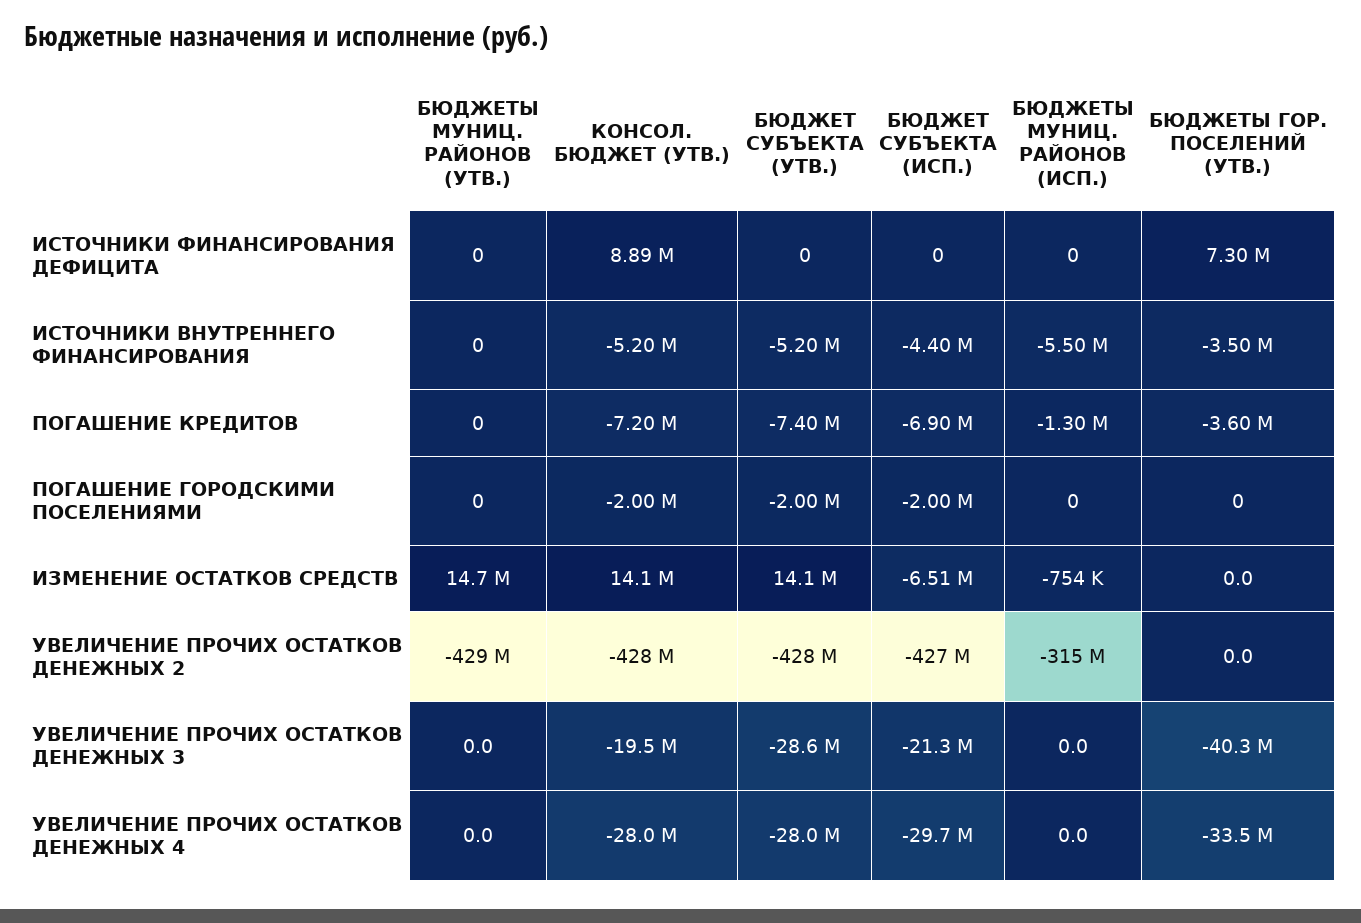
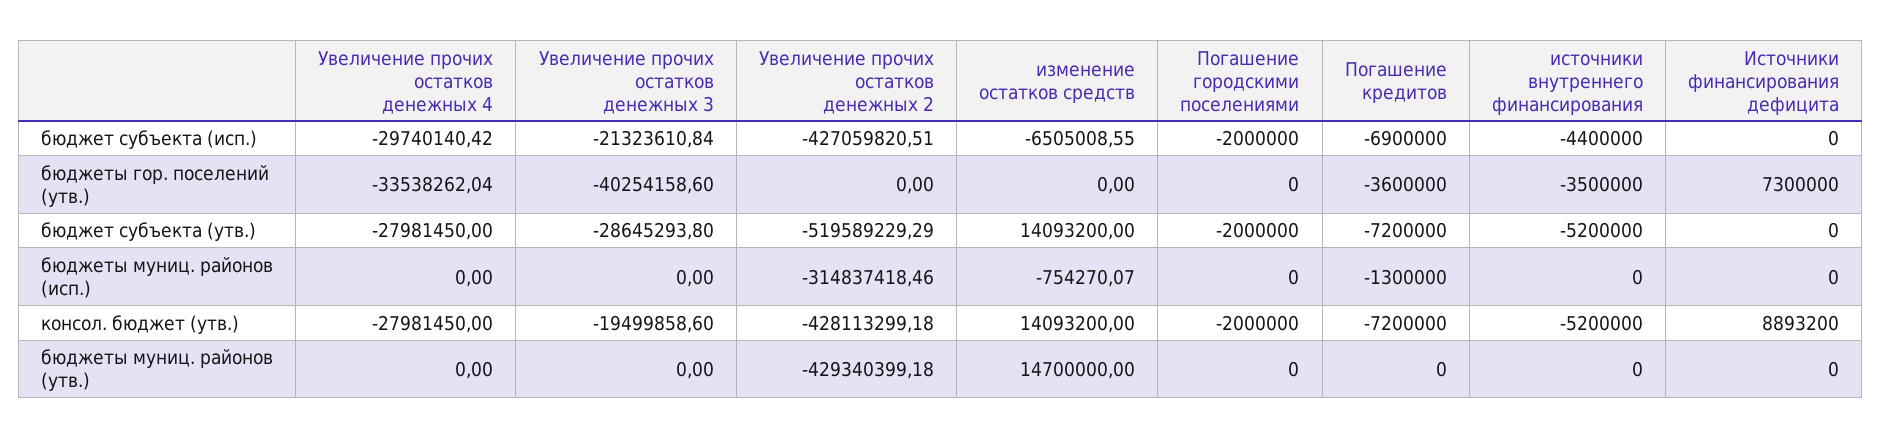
  {
    "БЮДЖЕТЫ МУНИЦ. РАЙОНОВ (УТВ.)": {
      "ИСТОЧНИКИ ФИНАНСИРОВАНИЯ ДЕФИЦИТА": 0,
      "ИСТОЧНИКИ ВНУТРЕННЕГО ФИНАНСИРОВАНИЯ": 0,
      "ПОГАШЕНИЕ КРЕДИТОВ": 0,
      "ПОГАШЕНИЕ ГОРОДСКИМИ ПОСЕЛЕНИЯМИ": 0,
      "ИЗМЕНЕНИЕ ОСТАТКОВ СРЕДСТВ": 14700000,
      "УВЕЛИЧЕНИЕ ПРОЧИХ ОСТАТКОВ ДЕНЕЖНЫХ 2": -429340399.18,
      "УВЕЛИЧЕНИЕ ПРОЧИХ ОСТАТКОВ ДЕНЕЖНЫХ 3": 0,
      "УВЕЛИЧЕНИЕ ПРОЧИХ ОСТАТКОВ ДЕНЕЖНЫХ 4": 0
    },
    "КОНСОЛ. БЮДЖЕТ (УТВ.)": {
      "ИСТОЧНИКИ ФИНАНСИРОВАНИЯ ДЕФИЦИТА": 8893200,
      "ИСТОЧНИКИ ВНУТРЕННЕГО ФИНАНСИРОВАНИЯ": -5200000,
      "ПОГАШЕНИЕ КРЕДИТОВ": -7200000,
      "ПОГАШЕНИЕ ГОРОДСКИМИ ПОСЕЛЕНИЯМИ": -2000000,
      "ИЗМЕНЕНИЕ ОСТАТКОВ СРЕДСТВ": 14093200,
      "УВЕЛИЧЕНИЕ ПРОЧИХ ОСТАТКОВ ДЕНЕЖНЫХ 2": -428113299.18,
      "УВЕЛИЧЕНИЕ ПРОЧИХ ОСТАТКОВ ДЕНЕЖНЫХ 3": -19499858.6,
      "УВЕЛИЧЕНИЕ ПРОЧИХ ОСТАТКОВ ДЕНЕЖНЫХ 4": -27981450
    },
    "БЮДЖЕТ СУБЪЕКТА (УТВ.)": {
      "ИСТОЧНИКИ ФИНАНСИРОВАНИЯ ДЕФИЦИТА": 0,
      "ИСТОЧНИКИ ВНУТРЕННЕГО ФИНАНСИРОВАНИЯ": -5200000,
-     "ПОГАШЕНИЕ КРЕДИТОВ": -7400000,
+     "ПОГАШЕНИЕ КРЕДИТОВ": -7200000,
      "ПОГАШЕНИЕ ГОРОДСКИМИ ПОСЕЛЕНИЯМИ": -2000000,
      "ИЗМЕНЕНИЕ ОСТАТКОВ СРЕДСТВ": 14093200,
-     "УВЕЛИЧЕНИЕ ПРОЧИХ ОСТАТКОВ ДЕНЕЖНЫХ 2": -428000000,
+     "УВЕЛИЧЕНИЕ ПРОЧИХ ОСТАТКОВ ДЕНЕЖНЫХ 2": -519589229.29,
      "УВЕЛИЧЕНИЕ ПРОЧИХ ОСТАТКОВ ДЕНЕЖНЫХ 3": -28645293.8,
      "УВЕЛИЧЕНИЕ ПРОЧИХ ОСТАТКОВ ДЕНЕЖНЫХ 4": -27981450
    },
    "БЮДЖЕТ СУБЪЕКТА (ИСП.)": {
      "ИСТОЧНИКИ ФИНАНСИРОВАНИЯ ДЕФИЦИТА": 0,
      "ИСТОЧНИКИ ВНУТРЕННЕГО ФИНАНСИРОВАНИЯ": -4400000,
      "ПОГАШЕНИЕ КРЕДИТОВ": -6900000,
      "ПОГАШЕНИЕ ГОРОДСКИМИ ПОСЕЛЕНИЯМИ": -2000000,
      "ИЗМЕНЕНИЕ ОСТАТКОВ СРЕДСТВ": -6505008.55,
      "УВЕЛИЧЕНИЕ ПРОЧИХ ОСТАТКОВ ДЕНЕЖНЫХ 2": -427059820.51,
      "УВЕЛИЧЕНИЕ ПРОЧИХ ОСТАТКОВ ДЕНЕЖНЫХ 3": -21323610.84,
      "УВЕЛИЧЕНИЕ ПРОЧИХ ОСТАТКОВ ДЕНЕЖНЫХ 4": -29740140.42
    },
    "БЮДЖЕТЫ МУНИЦ. РАЙОНОВ (ИСП.)": {
      "ИСТОЧНИКИ ФИНАНСИРОВАНИЯ ДЕФИЦИТА": 0,
-     "ИСТОЧНИКИ ВНУТРЕННЕГО ФИНАНСИРОВАНИЯ": -5500000,
+     "ИСТОЧНИКИ ВНУТРЕННЕГО ФИНАНСИРОВАНИЯ": 0,
      "ПОГАШЕНИЕ КРЕДИТОВ": -1300000,
      "ПОГАШЕНИЕ ГОРОДСКИМИ ПОСЕЛЕНИЯМИ": 0,
      "ИЗМЕНЕНИЕ ОСТАТКОВ СРЕДСТВ": -754270.07,
      "УВЕЛИЧЕНИЕ ПРОЧИХ ОСТАТКОВ ДЕНЕЖНЫХ 2": -314837418.46,
      "УВЕЛИЧЕНИЕ ПРОЧИХ ОСТАТКОВ ДЕНЕЖНЫХ 3": 0,
      "УВЕЛИЧЕНИЕ ПРОЧИХ ОСТАТКОВ ДЕНЕЖНЫХ 4": 0
    },
    "БЮДЖЕТЫ ГОР. ПОСЕЛЕНИЙ (УТВ.)": {
      "ИСТОЧНИКИ ФИНАНСИРОВАНИЯ ДЕФИЦИТА": 7300000,
      "ИСТОЧНИКИ ВНУТРЕННЕГО ФИНАНСИРОВАНИЯ": -3500000,
      "ПОГАШЕНИЕ КРЕДИТОВ": -3600000,
      "ПОГАШЕНИЕ ГОРОДСКИМИ ПОСЕЛЕНИЯМИ": 0,
      "ИЗМЕНЕНИЕ ОСТАТКОВ СРЕДСТВ": 0,
      "УВЕЛИЧЕНИЕ ПРОЧИХ ОСТАТКОВ ДЕНЕЖНЫХ 2": 0,
      "УВЕЛИЧЕНИЕ ПРОЧИХ ОСТАТКОВ ДЕНЕЖНЫХ 3": -40254158.6,
      "УВЕЛИЧЕНИЕ ПРОЧИХ ОСТАТКОВ ДЕНЕЖНЫХ 4": -33538262.04
    }
  }

